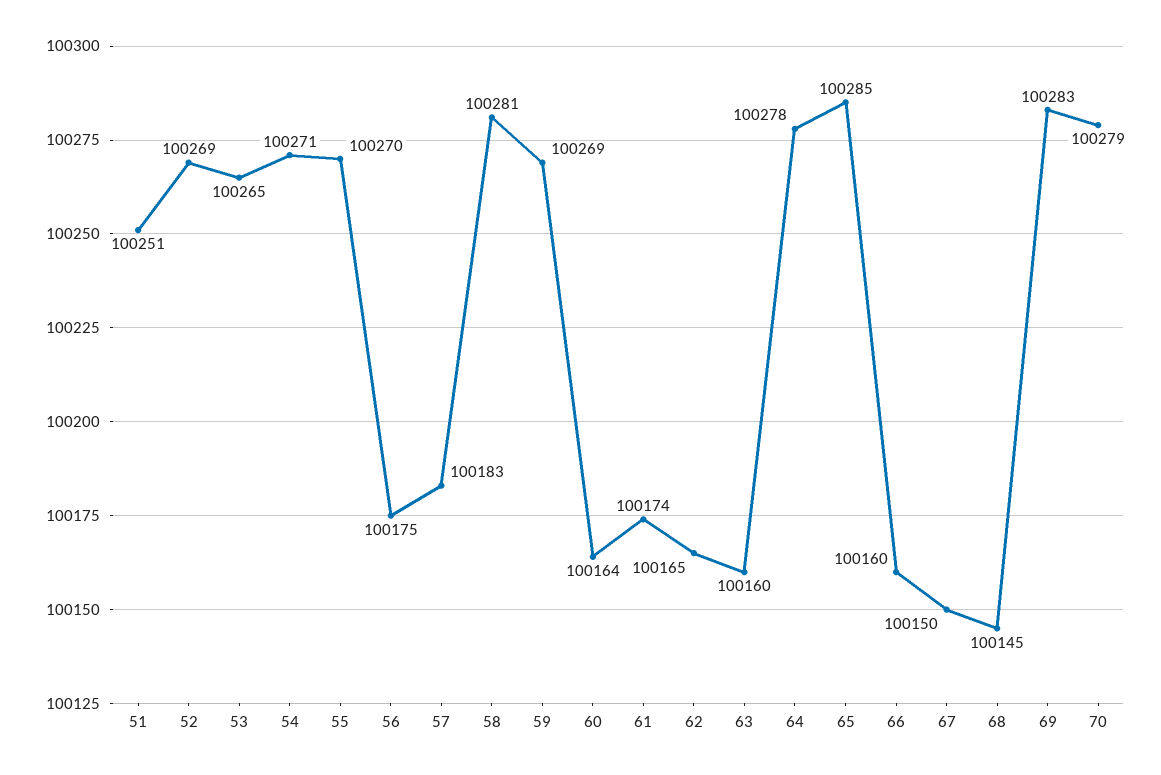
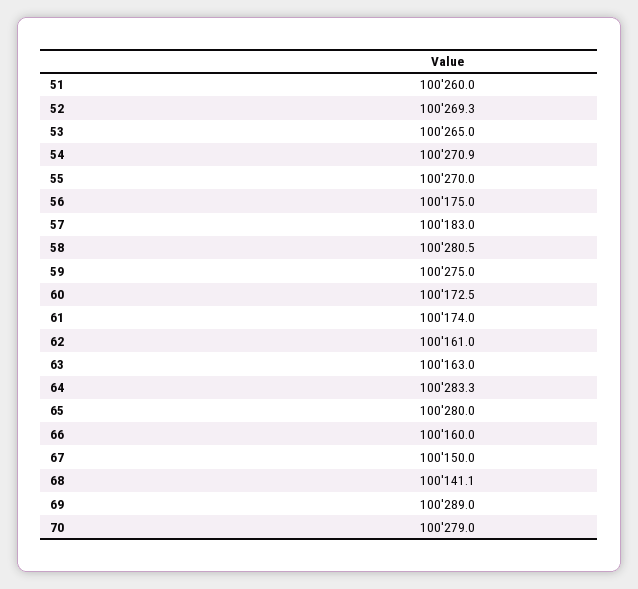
  {
-   "51": 100251,
+   "51": 100260,
    "52": 100269.3,
    "53": 100265,
    "54": 100270.9,
    "55": 100270,
    "56": 100175,
    "57": 100183,
    "58": 100280.5,
-   "59": 100269,
+   "59": 100275,
-   "60": 100164,
+   "60": 100172.5,
    "61": 100174,
-   "62": 100165,
+   "62": 100161,
-   "63": 100160,
+   "63": 100163,
-   "64": 100278,
+   "64": 100283.3,
-   "65": 100285,
+   "65": 100280,
    "66": 100160,
    "67": 100150,
-   "68": 100145,
+   "68": 100141.1,
-   "69": 100283,
+   "69": 100289,
    "70": 100279
  }

